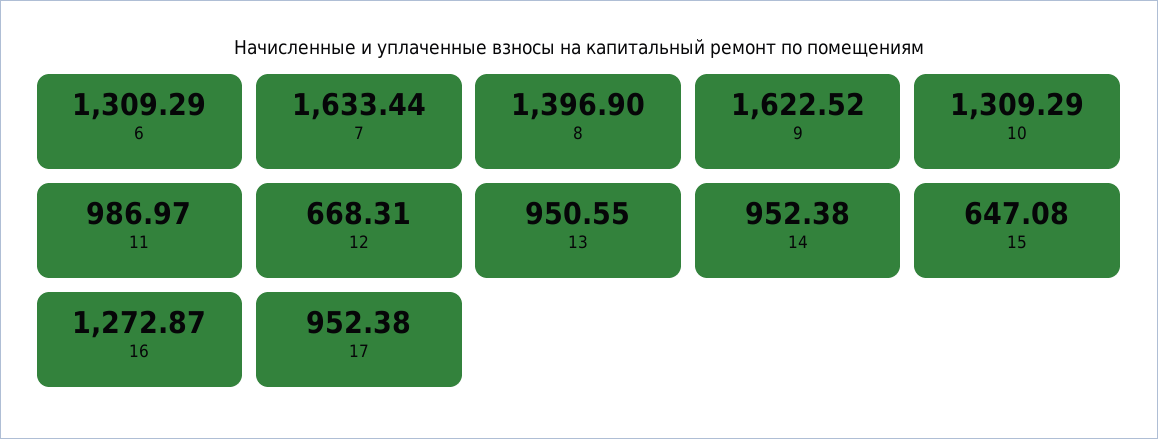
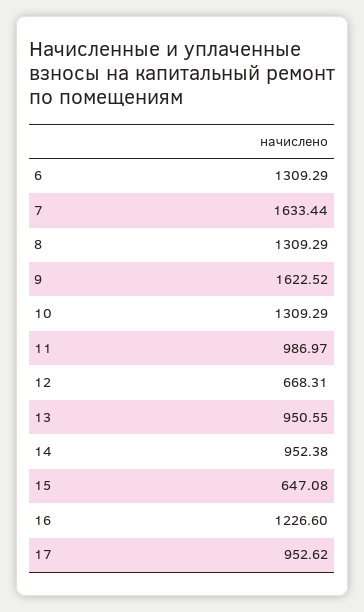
  {
    "6": 1309.29,
    "7": 1633.44,
-   "8": 1396.9,
+   "8": 1309.29,
    "9": 1622.52,
    "10": 1309.29,
    "11": 986.97,
    "12": 668.31,
    "13": 950.55,
    "14": 952.38,
    "15": 647.08,
-   "16": 1272.87,
+   "16": 1226.6,
-   "17": 952.38
+   "17": 952.62
  }

